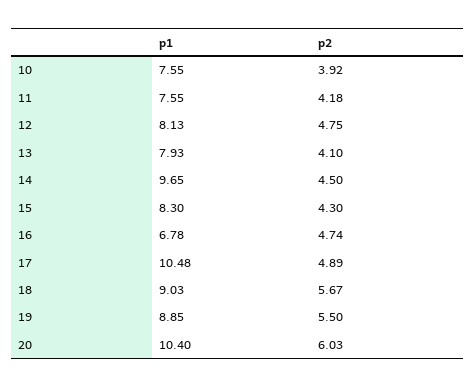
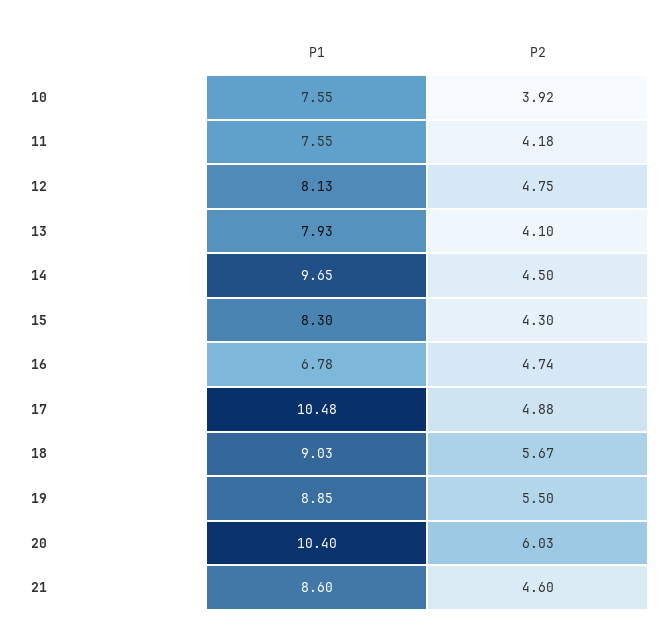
  {
    "p1": {
      "10": 7.55,
      "11": 7.55,
      "12": 8.13,
      "13": 7.93,
      "14": 9.65,
      "15": 8.3,
      "16": 6.78,
      "17": 10.48,
      "18": 9.03,
      "19": 8.85,
-     "20": 10.4
+     "20": 10.4,
+     "21": 8.6
    },
    "p2": {
      "10": 3.92,
      "11": 4.18,
      "12": 4.75,
      "13": 4.1,
      "14": 4.5,
      "15": 4.3,
      "16": 4.74,
-     "17": 4.89,
+     "17": 4.88,
      "18": 5.67,
      "19": 5.5,
-     "20": 6.03
+     "20": 6.03,
+     "21": 4.6
    }
  }

